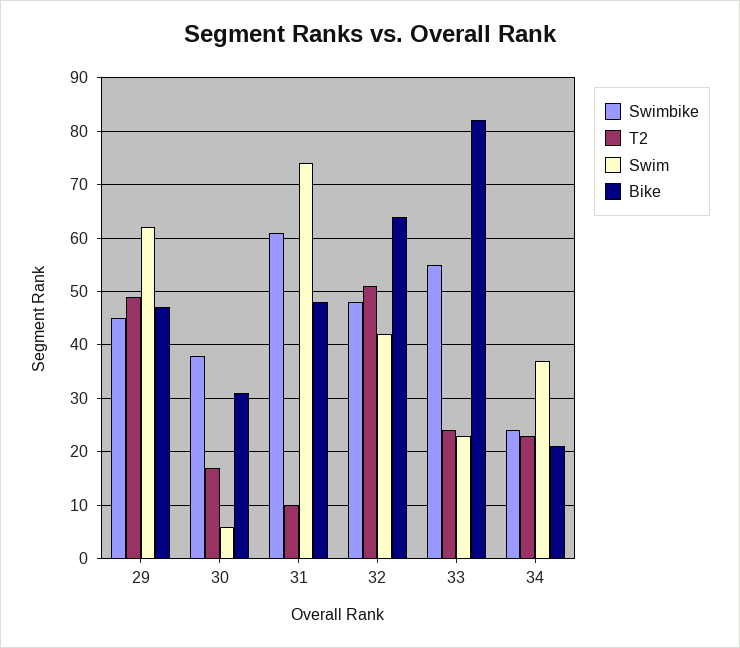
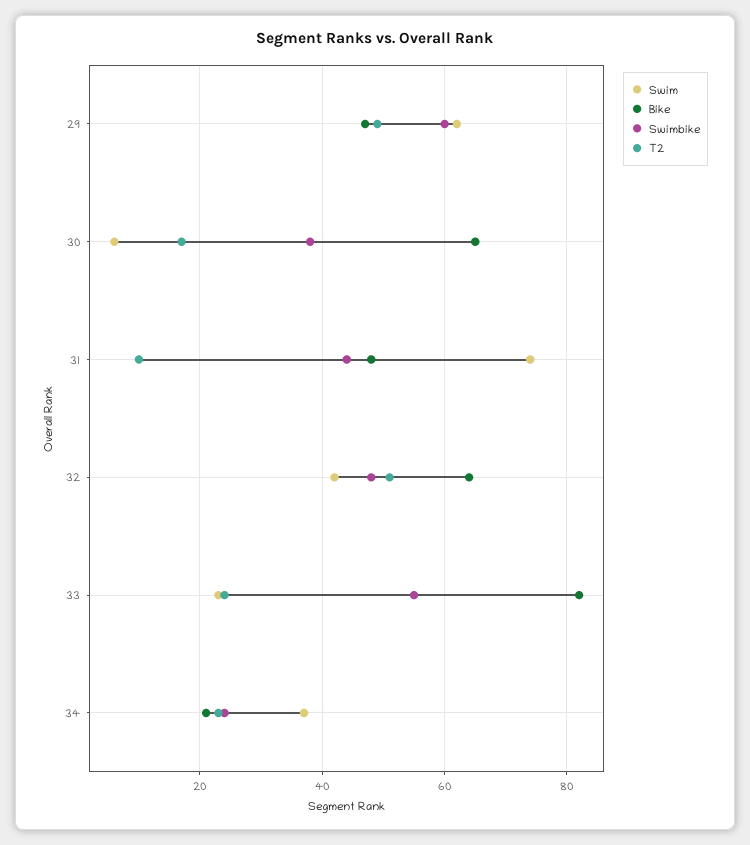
  {
    "Swimbike": {
-     "29": 45,
+     "29": 60,
      "30": 40,
-     "31": 60,
+     "31": 45,
      "32": 50,
      "33": 55,
      "34": 25
    },
    "T2": {
      "29": 50,
      "30": 15,
      "31": 10,
      "32": 50,
      "33": 25,
      "34": 25
    },
    "Swim": {
      "29": 60,
      "30": 5,
      "31": 75,
      "32": 40,
      "33": 25,
      "34": 35
    },
    "Bike": {
      "29": 45,
-     "30": 30,
+     "30": 65,
      "31": 50,
      "32": 65,
      "33": 80,
      "34": 20
    }
  }

